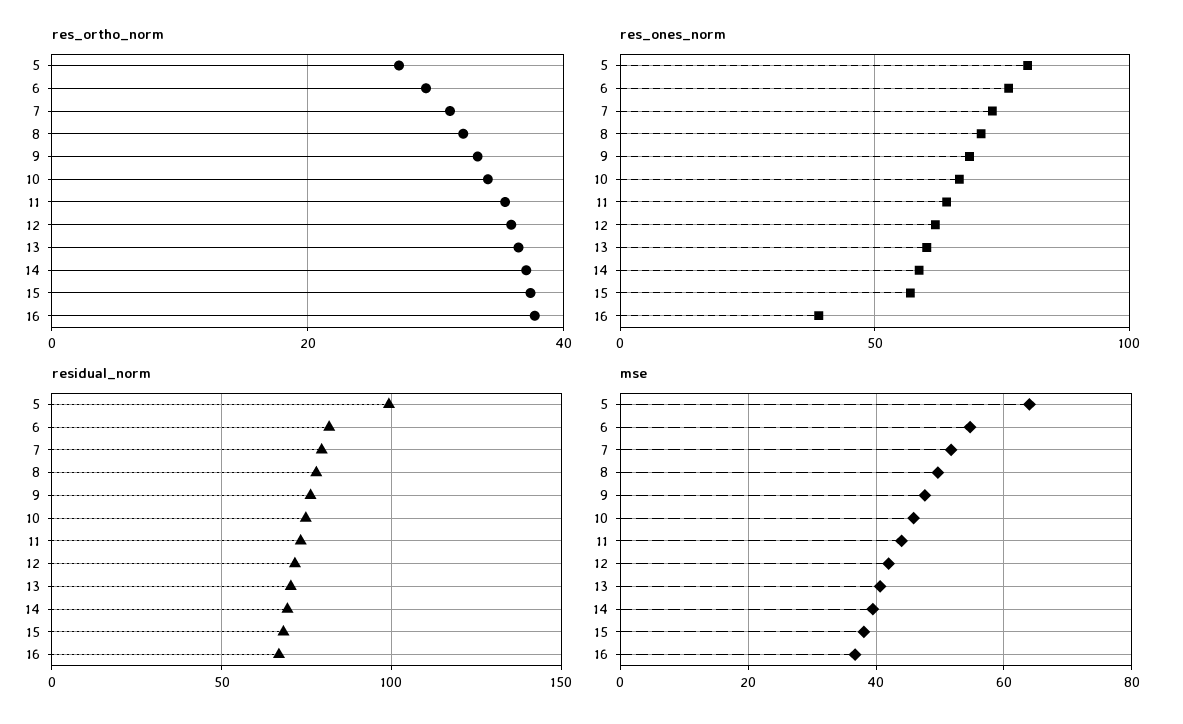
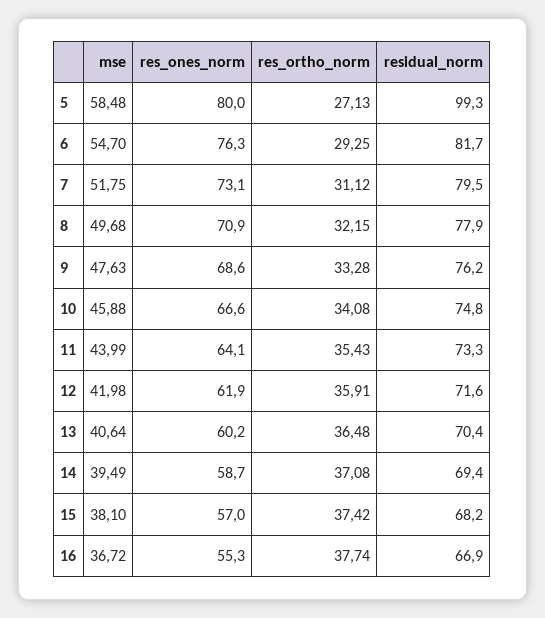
  {
    "res_ortho_norm": {
      "5": 27.13,
      "6": 29.25,
      "7": 31.12,
      "8": 32.15,
      "9": 33.28,
      "10": 34.08,
      "11": 35.43,
      "12": 35.91,
      "13": 36.48,
      "14": 37.08,
      "15": 37.42,
      "16": 37.74
    },
    "res_ones_norm": {
      "5": 80,
      "6": 76.3,
      "7": 73.1,
      "8": 70.9,
      "9": 68.6,
      "10": 66.6,
      "11": 64.1,
      "12": 61.9,
      "13": 60.2,
      "14": 58.7,
      "15": 57,
-     "16": 40
+     "16": 55.3
    },
    "residual_norm": {
      "5": 99.3,
      "6": 81.7,
      "7": 79.5,
      "8": 77.9,
      "9": 76.2,
      "10": 74.8,
      "11": 73.3,
      "12": 71.6,
      "13": 70.4,
      "14": 69.4,
      "15": 68.2,
      "16": 66.9
    },
    "mse": {
-     "5": 64,
+     "5": 58.48,
      "6": 54.7,
      "7": 51.75,
      "8": 49.68,
      "9": 47.63,
      "10": 45.88,
      "11": 43.99,
      "12": 41.98,
      "13": 40.64,
      "14": 39.49,
      "15": 38.1,
      "16": 36.72
    }
  }

